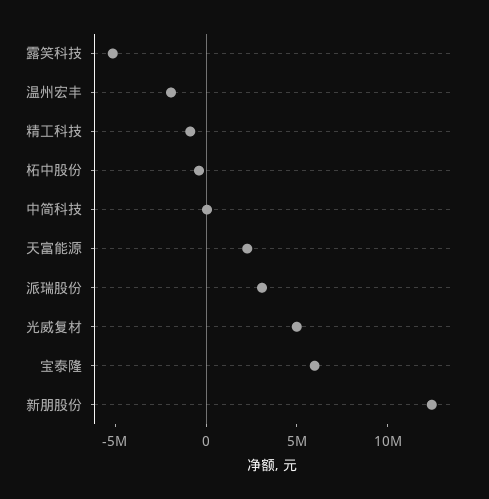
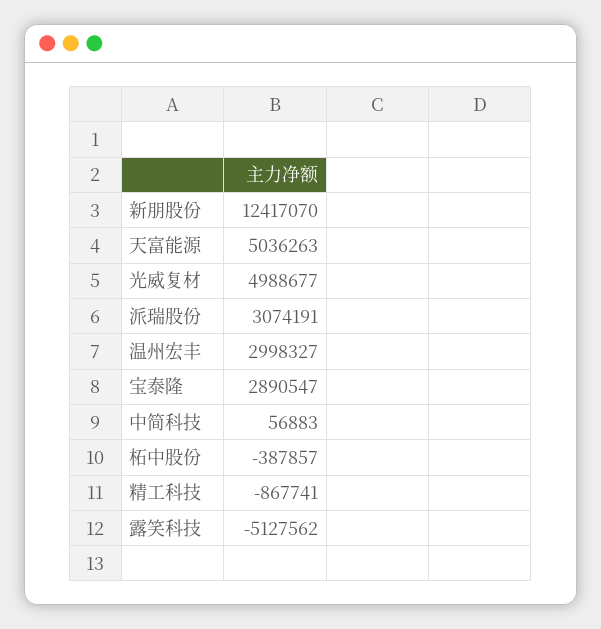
  {
    "露笑科技": -5127562,
-   "温州宏丰": -2000000,
+   "温州宏丰": 2998327,
    "精工科技": -867741,
    "柘中股份": -387857,
    "中简科技": 56883,
-   "天富能源": 2000000,
+   "天富能源": 5036263,
    "派瑞股份": 3074191,
    "光威复材": 4988677,
-   "宝泰隆": 6000000,
+   "宝泰隆": 2890547,
    "新朋股份": 12417070
  }

